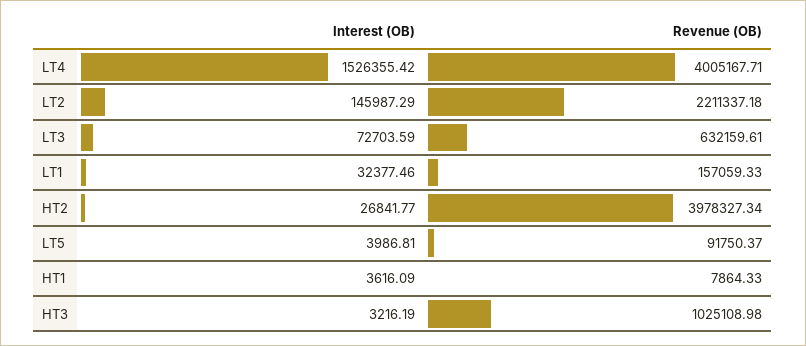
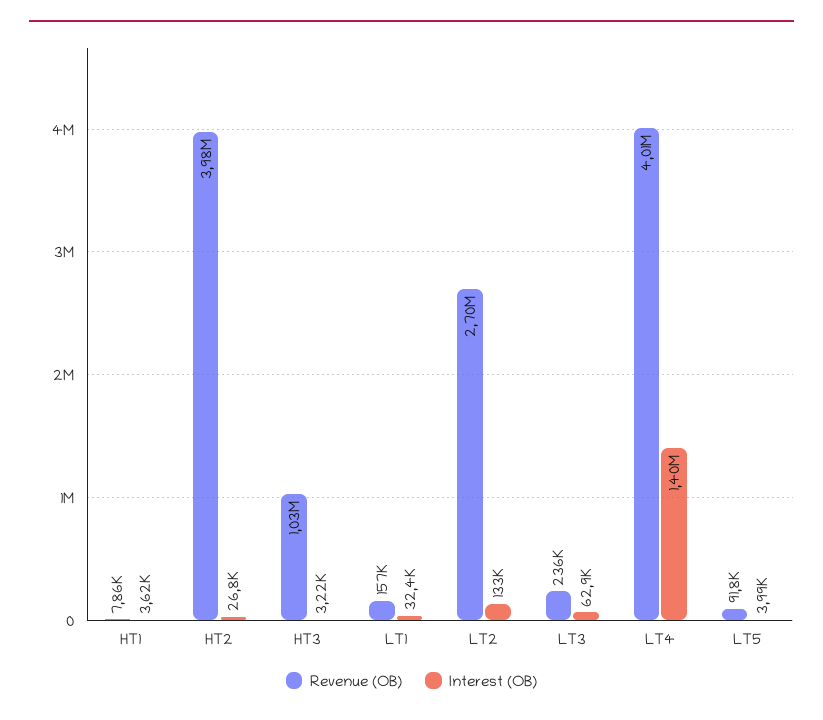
  {
    "Interest (OB)": {
-     "LT4": 1526355.42,
+     "LT4": 1400000,
-     "LT2": 145987.29,
+     "LT2": 133000,
-     "LT3": 72703.59,
+     "LT3": 62900,
      "LT1": 32377.46,
      "HT2": 26841.77,
      "LT5": 3986.81,
      "HT1": 3616.09,
      "HT3": 3216.19
    },
    "Revenue (OB)": {
      "LT4": 4005167.71,
-     "LT2": 2211337.18,
+     "LT2": 2700000,
-     "LT3": 632159.61,
+     "LT3": 236000,
      "LT1": 157059.33,
      "HT2": 3978327.34,
      "LT5": 91750.37,
      "HT1": 7864.33,
      "HT3": 1025108.98
    }
  }

